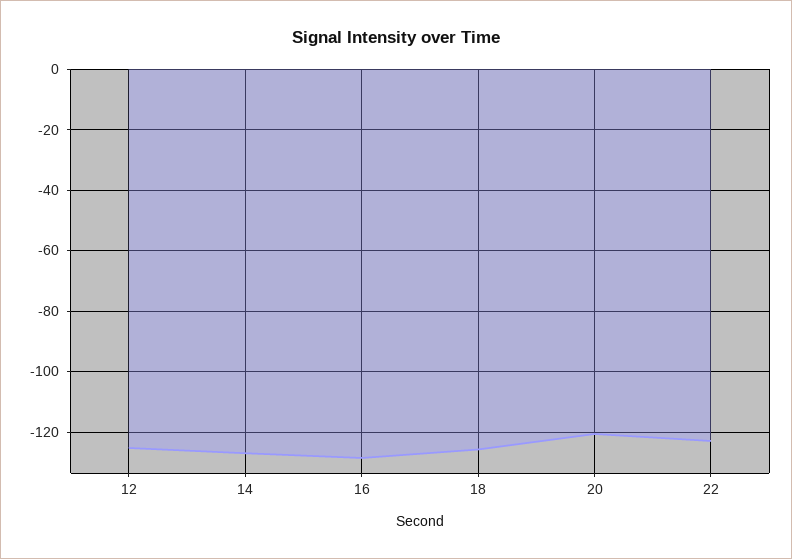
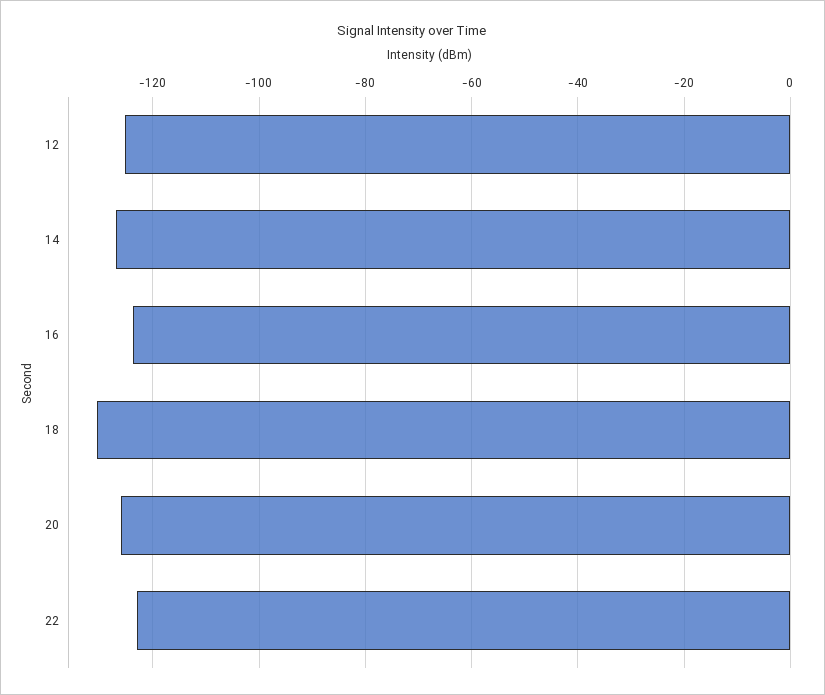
  {
    "12": -126,
    "14": -126,
-   "16": -128,
+   "16": -124,
-   "18": -126,
+   "18": -130,
-   "20": -120,
+   "20": -126,
    "22": -122
  }

